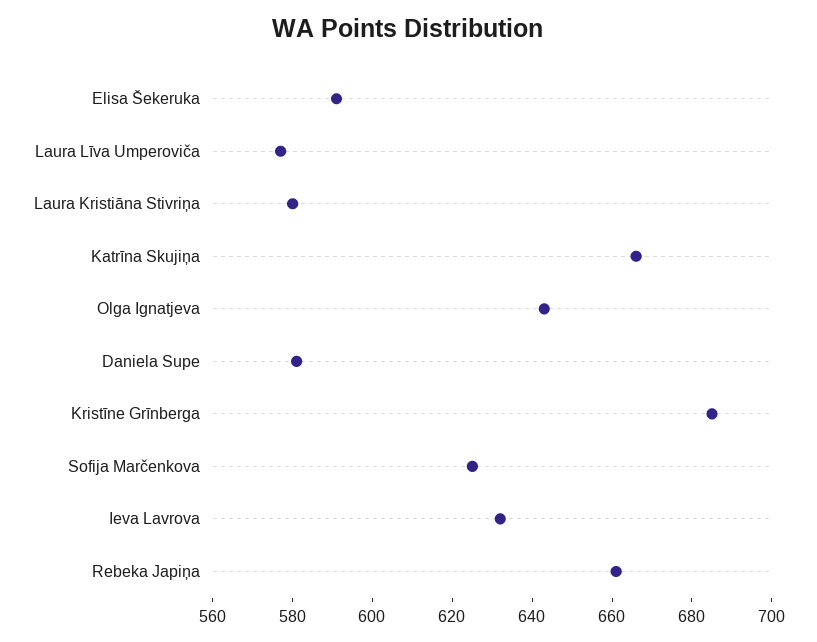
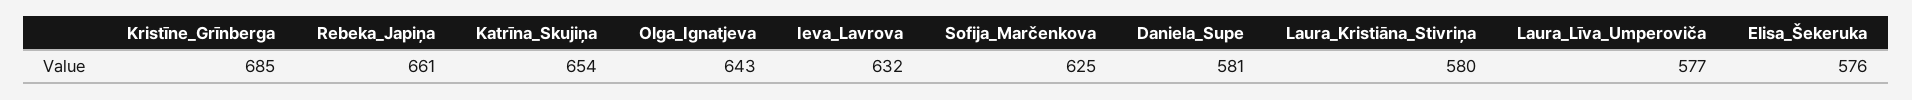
  {
-   "Elisa Šekeruka": 590,
+   "Elisa Šekeruka": 576,
    "Laura Līva Umperoviča": 577,
    "Laura Kristiāna Stivriņa": 580,
-   "Katrīna Skujiņa": 665,
+   "Katrīna Skujiņa": 654,
    "Olga Ignatjeva": 643,
    "Daniela Supe": 581,
    "Kristīne Grīnberga": 685,
    "Sofija Marčenkova": 625,
    "Ieva Lavrova": 632,
    "Rebeka Japiņa": 661
  }

